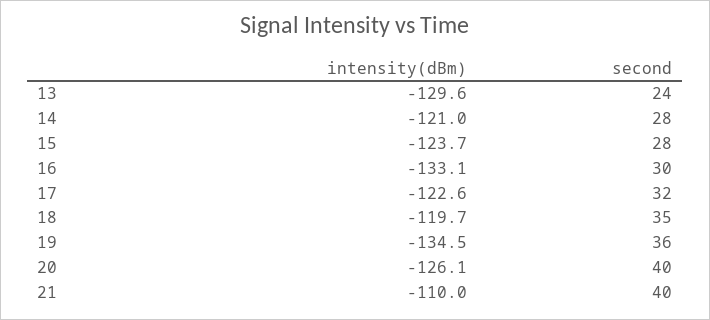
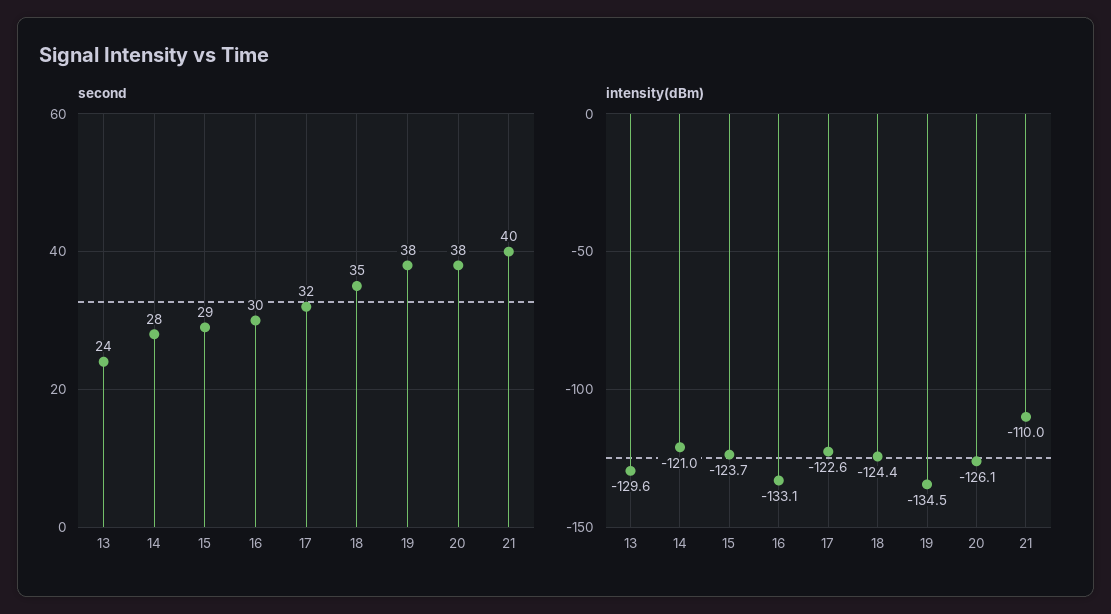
  {
    "intensity(dBm)": {
      "13": -129.6,
      "14": -121,
      "15": -123.7,
      "16": -133.1,
      "17": -122.6,
-     "18": -119.7,
+     "18": -124.4,
      "19": -134.5,
      "20": -126.1,
      "21": -110
    },
    "second": {
      "13": 24,
      "14": 28,
-     "15": 28,
+     "15": 29,
      "16": 30,
      "17": 32,
      "18": 35,
-     "19": 36,
+     "19": 38,
-     "20": 40,
+     "20": 38,
      "21": 40
    }
  }

